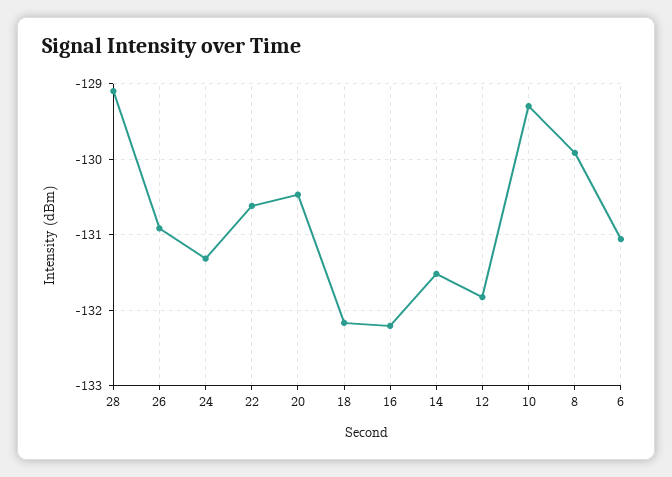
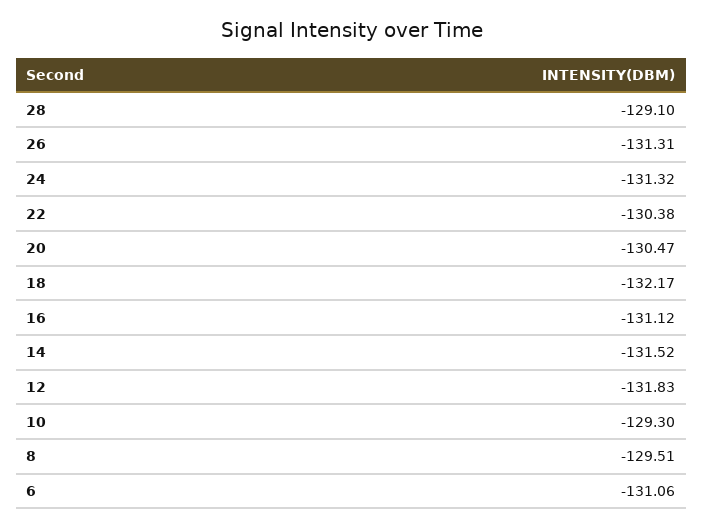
  {
    "28": -129.1,
-   "26": -130.9,
+   "26": -131.31,
    "24": -131.32,
-   "22": -130.6,
+   "22": -130.38,
    "20": -130.47,
    "18": -132.17,
-   "16": -132.2,
+   "16": -131.12,
    "14": -131.52,
    "12": -131.83,
    "10": -129.3,
-   "8": -129.9,
+   "8": -129.51,
    "6": -131.06
  }

